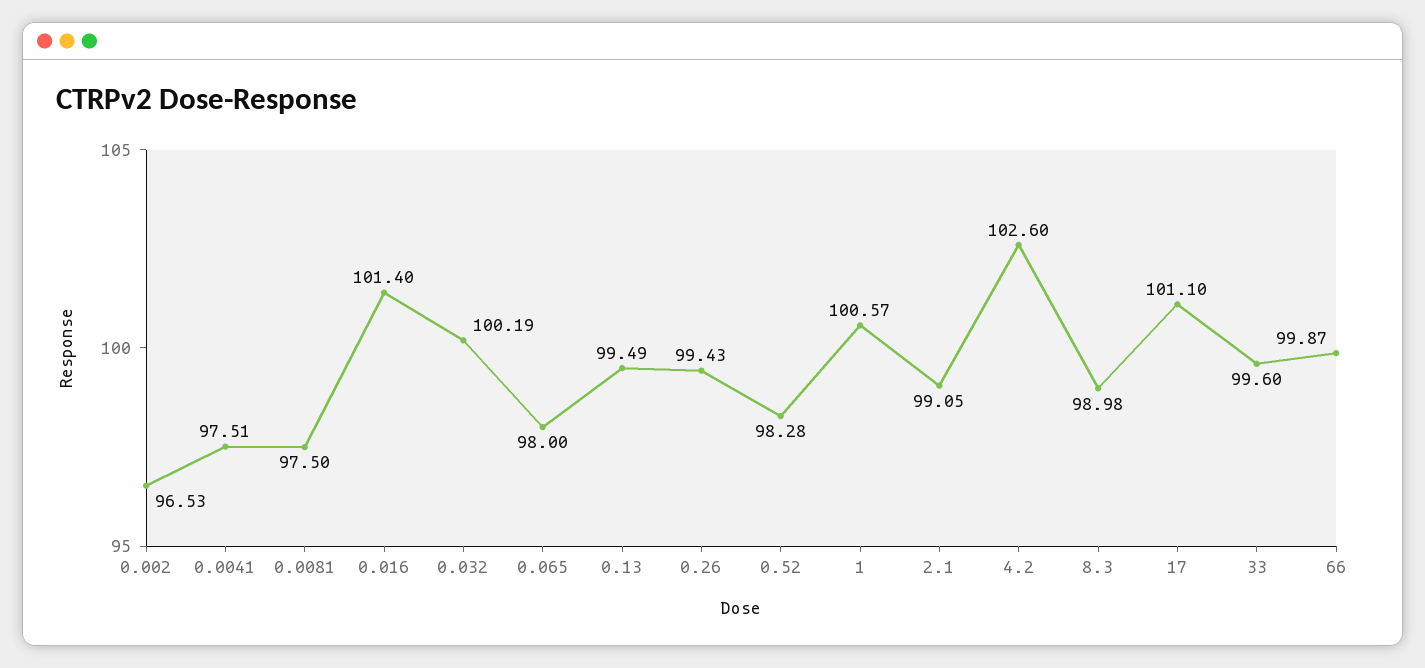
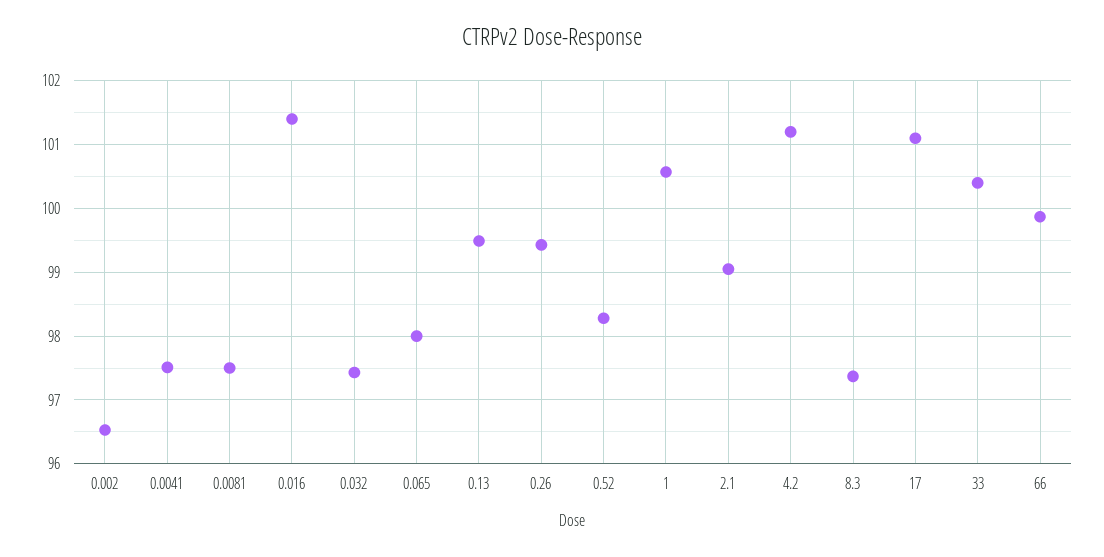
  {
    "0.002": 96.53,
    "0.0041": 97.51,
    "0.0081": 97.5,
    "0.016": 101.4,
-   "0.032": 100.19,
+   "0.032": 97.4,
    "0.065": 98,
    "0.13": 99.49,
    "0.26": 99.43,
    "0.52": 98.28,
    "1": 100.57,
    "2.1": 99.05,
-   "4.2": 102.6,
+   "4.2": 101.2,
-   "8.3": 98.98,
+   "8.3": 97.4,
    "17": 101.1,
-   "33": 99.6,
+   "33": 100.4,
    "66": 99.87
  }

